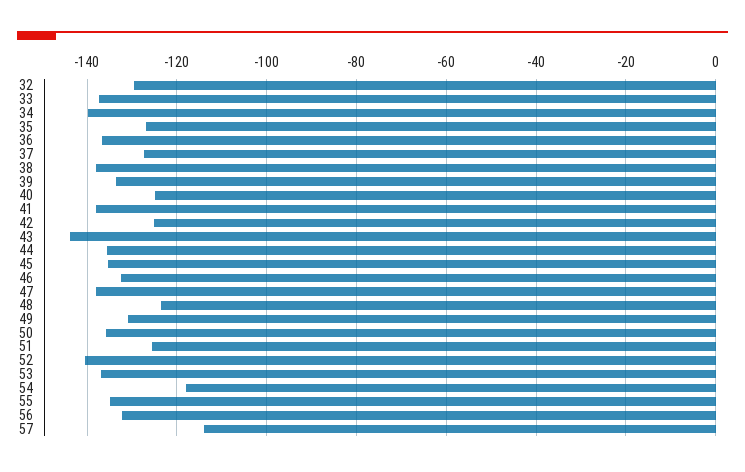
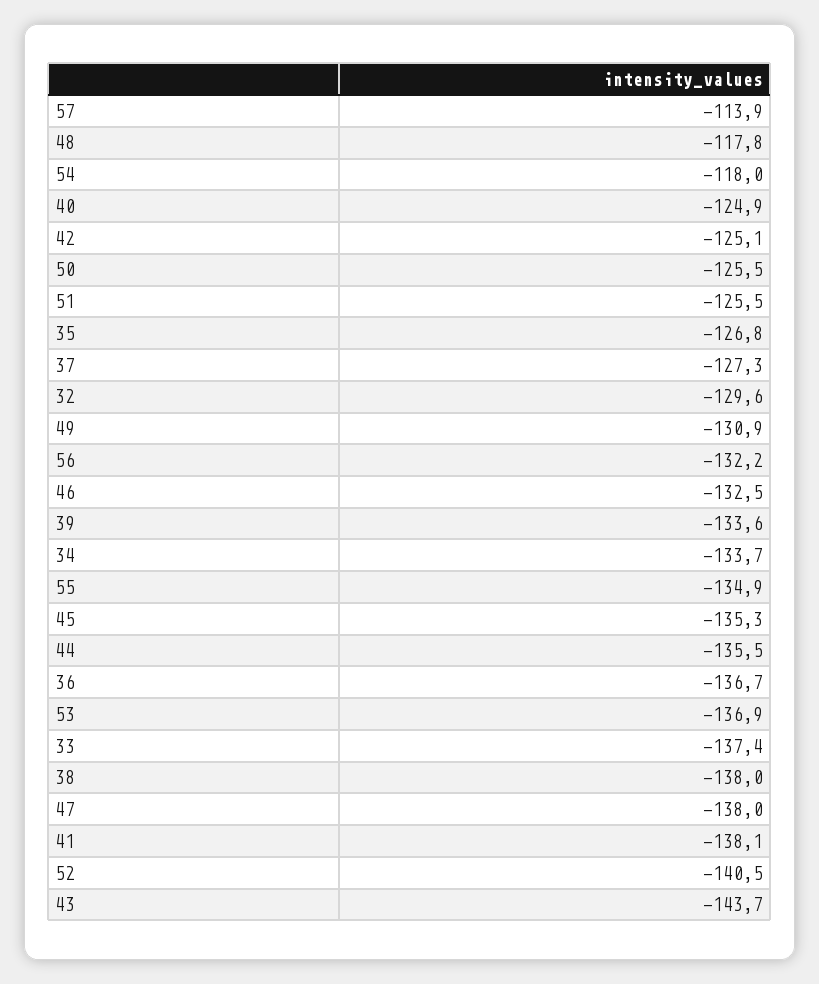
  {
    "32": -129.6,
    "33": -137.4,
-   "34": -140,
+   "34": -133.7,
    "35": -126.8,
    "36": -136.7,
    "37": -127.3,
    "38": -138,
    "39": -133.6,
    "40": -124.9,
    "41": -138.1,
    "42": -125.1,
    "43": -143.7,
    "44": -135.5,
    "45": -135.3,
    "46": -132.5,
    "47": -138,
-   "48": -124,
+   "48": -117.8,
    "49": -130.9,
-   "50": -136,
+   "50": -125.5,
    "51": -125.5,
    "52": -140.5,
    "53": -136.9,
    "54": -118,
    "55": -134.9,
    "56": -132.2,
    "57": -113.9
  }

